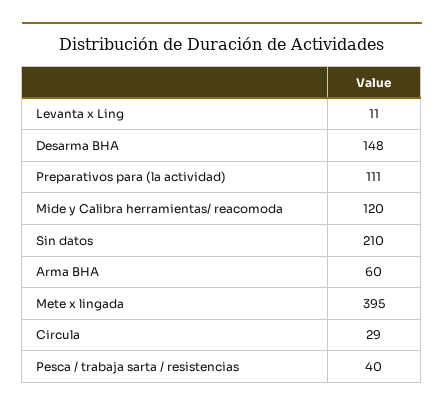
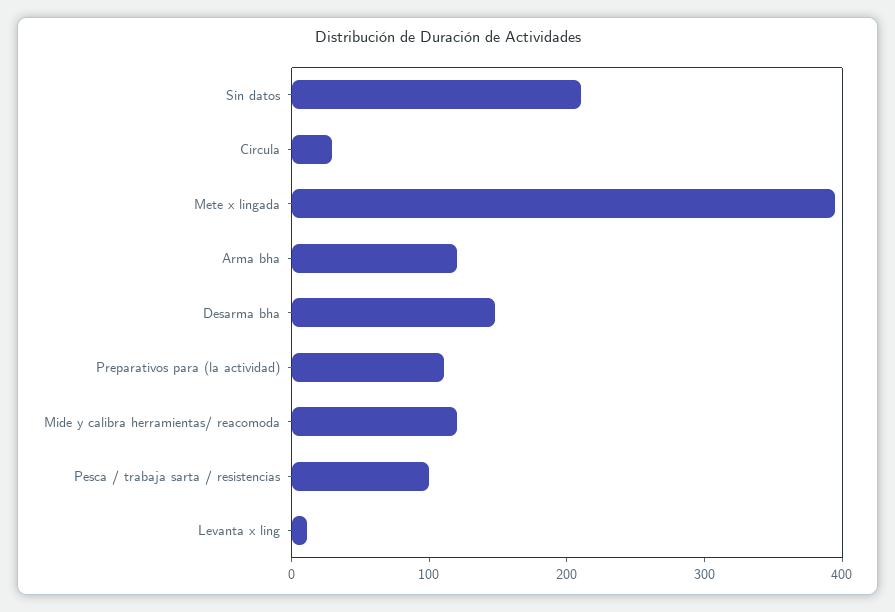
  {
    "Levanta x Ling": 11,
    "Desarma BHA": 148,
    "Preparativos para (la actividad)": 111,
    "Mide y Calibra herramientas/ reacomoda": 120,
    "Sin datos": 210,
-   "Arma BHA": 60,
+   "Arma BHA": 120,
    "Mete x lingada": 395,
    "Circula": 29,
-   "Pesca / trabaja sarta / resistencias": 40
+   "Pesca / trabaja sarta / resistencias": 100
  }

